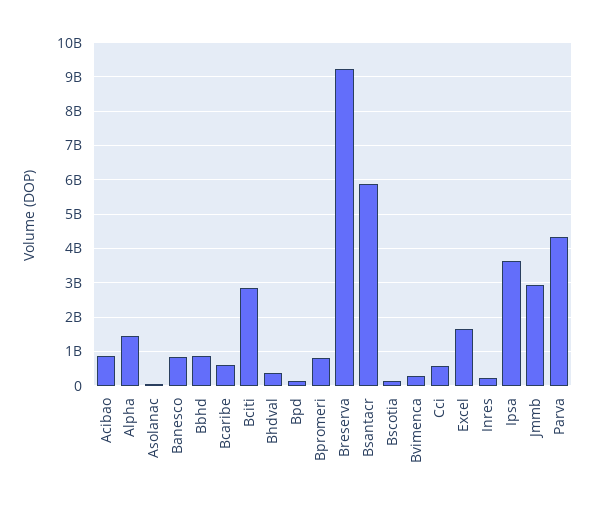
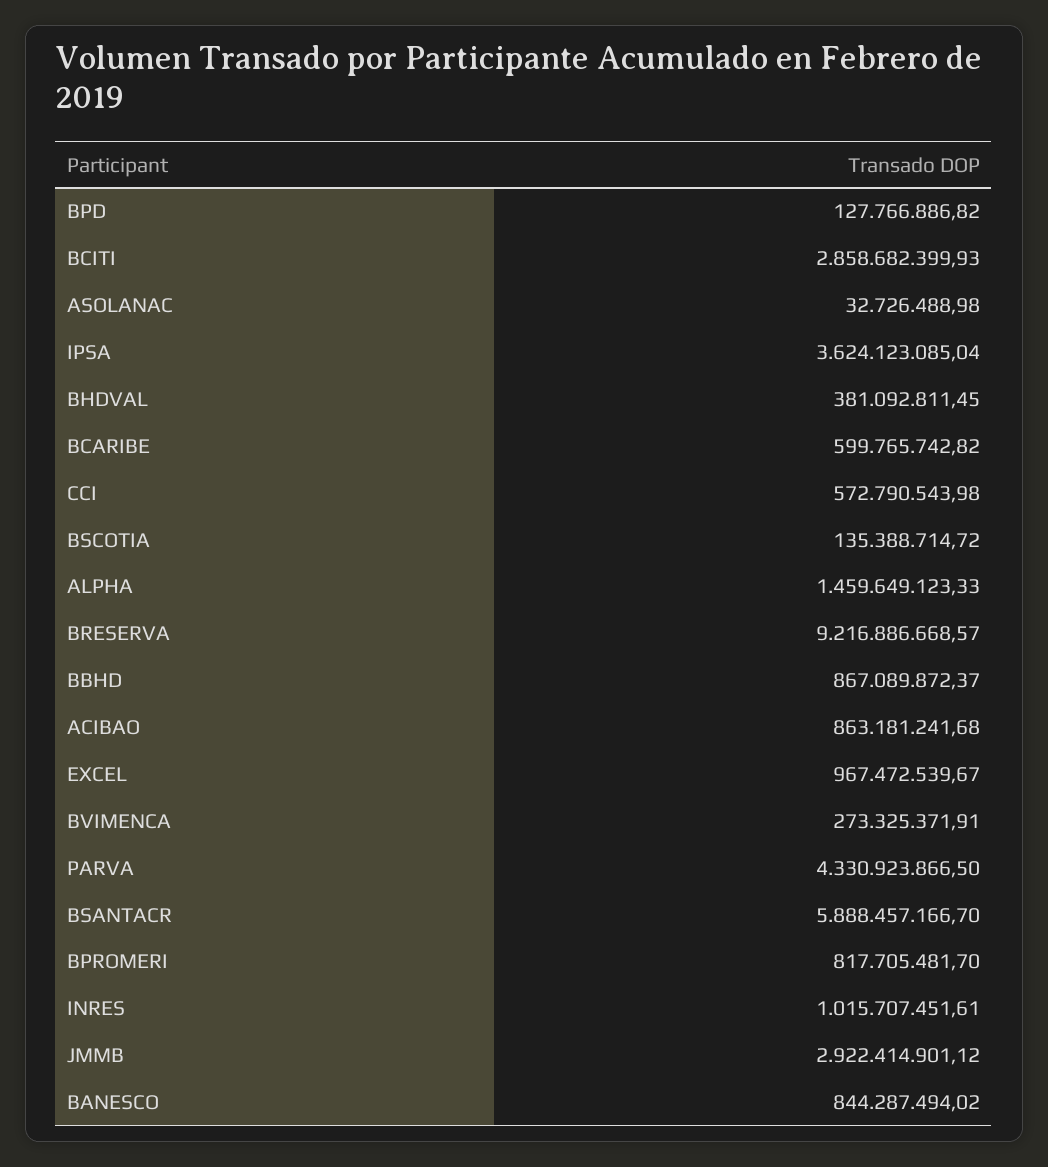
  {
    "Acibao": 863181241.68,
    "Alpha": 1459649123.33,
    "Asolanac": 32726488.98,
    "Banesco": 844287494.02,
    "Bbhd": 867089872.37,
    "Bcaribe": 599765742.82,
    "Bciti": 2858682399.93,
    "Bhdval": 381092811.45,
    "Bpd": 127766886.82,
    "Bpromeri": 817705481.7,
    "Breserva": 9216886668.57,
    "Bsantacr": 5888457166.7,
    "Bscotia": 135388714.72,
    "Bvimenca": 273325371.91,
    "Cci": 572790543.98,
-   "Excel": 1600000000,
+   "Excel": 967472539.67,
-   "Inres": 200000000,
+   "Inres": 1015707451.61,
    "Ipsa": 3624123085.04,
    "Jmmb": 2922414901.12,
    "Parva": 4330923866.5
  }

